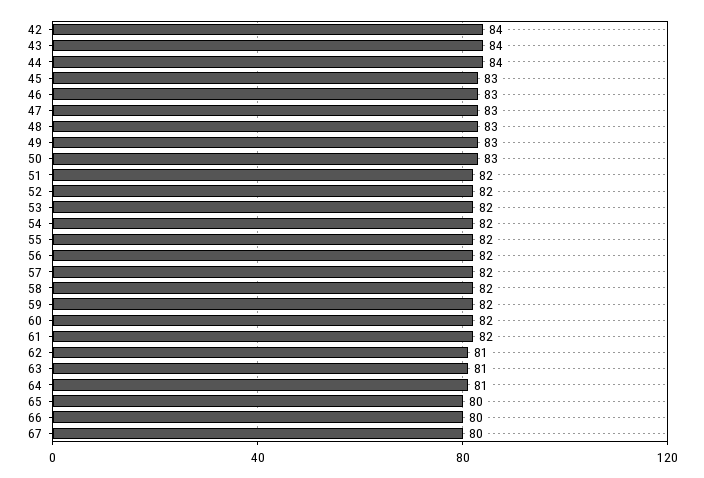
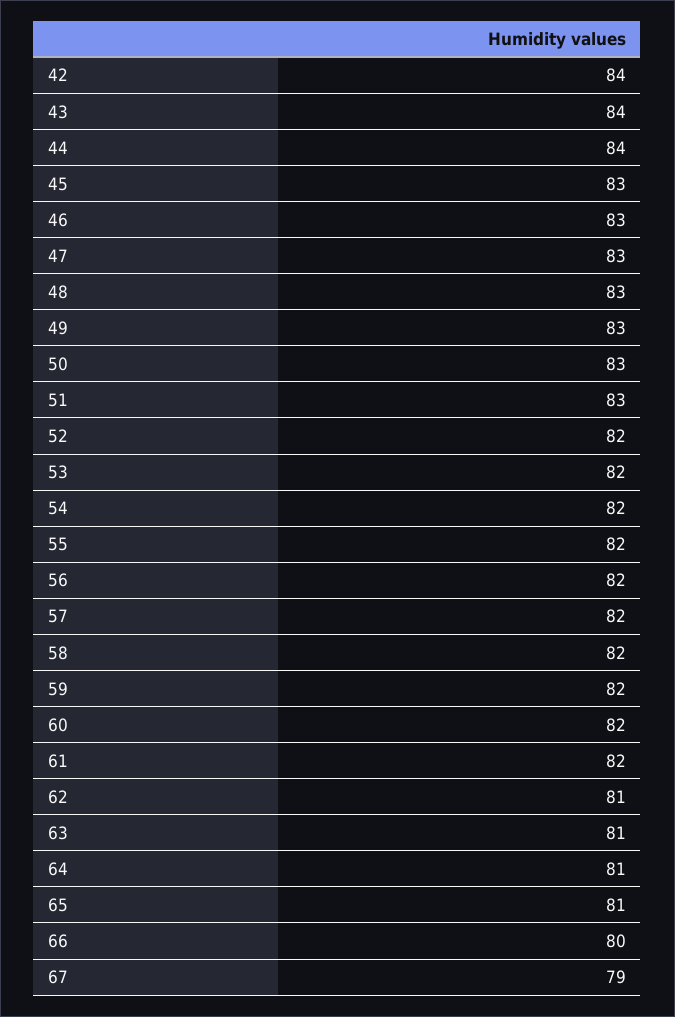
  {
    "42": 84,
    "43": 84,
    "44": 84,
    "45": 83,
    "46": 83,
    "47": 83,
    "48": 83,
    "49": 83,
    "50": 83,
-   "51": 82,
+   "51": 83,
    "52": 82,
    "53": 82,
    "54": 82,
    "55": 82,
    "56": 82,
    "57": 82,
    "58": 82,
    "59": 82,
    "60": 82,
    "61": 82,
    "62": 81,
    "63": 81,
    "64": 81,
-   "65": 80,
+   "65": 81,
    "66": 80,
-   "67": 80
+   "67": 79
  }

